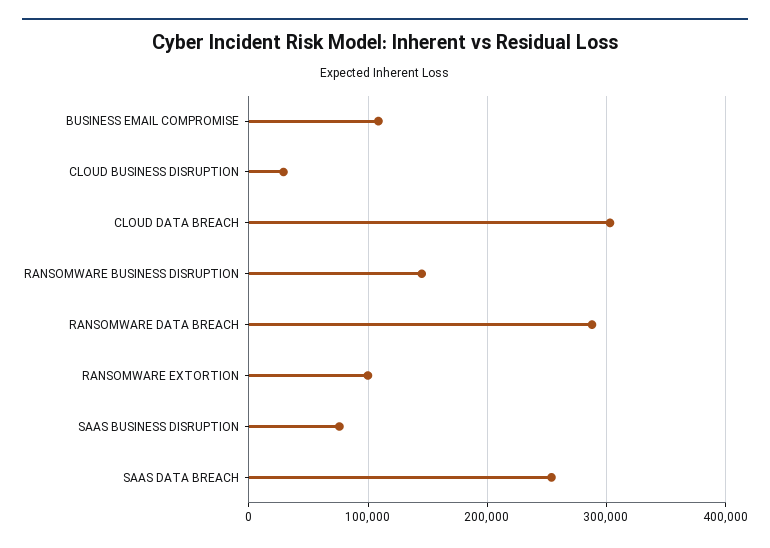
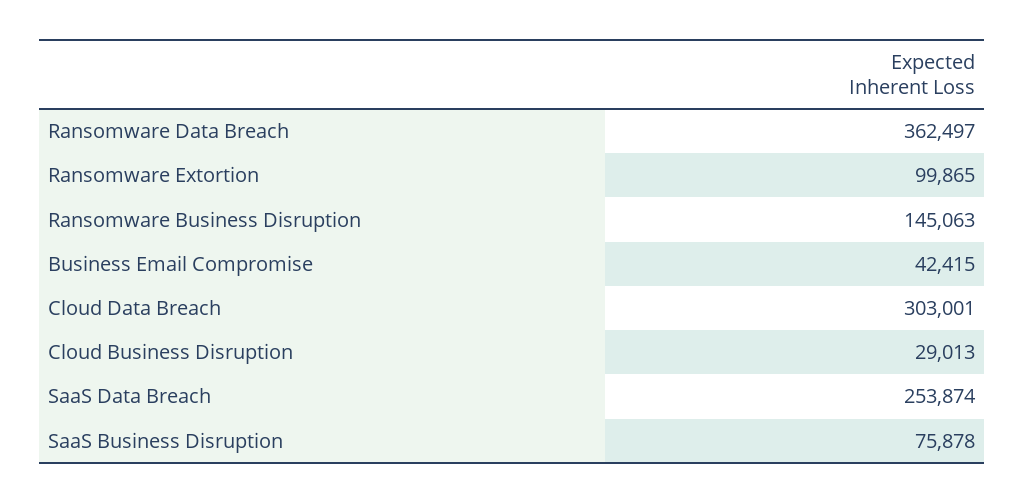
  {
-   "BUSINESS EMAIL COMPROMISE": 110000,
+   "BUSINESS EMAIL COMPROMISE": 42415,
    "CLOUD BUSINESS DISRUPTION": 29013,
    "CLOUD DATA BREACH": 303001,
    "RANSOMWARE BUSINESS DISRUPTION": 145063,
-   "RANSOMWARE DATA BREACH": 290000,
+   "RANSOMWARE DATA BREACH": 362497,
    "RANSOMWARE EXTORTION": 99865,
    "SAAS BUSINESS DISRUPTION": 75878,
    "SAAS DATA BREACH": 253874
  }

